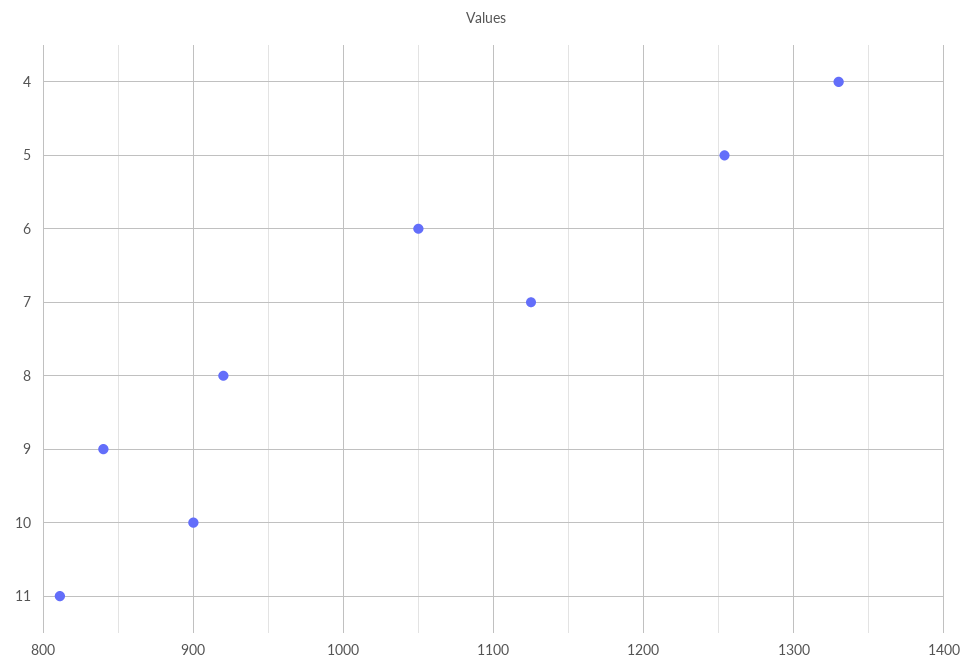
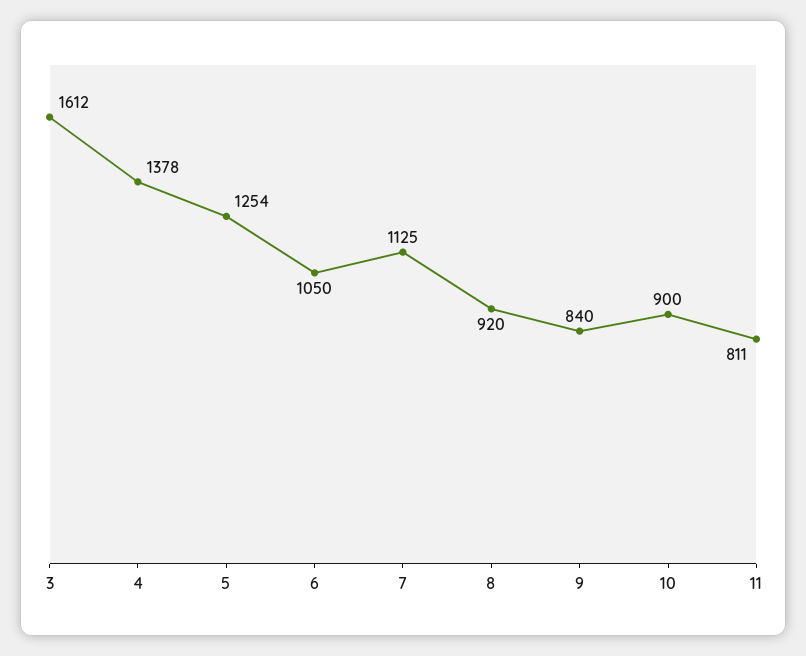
  {
-   "4": 1330,
+   "4": 1378,
    "5": 1254,
    "6": 1050,
    "7": 1125,
    "8": 920,
    "9": 840,
    "10": 900,
-   "11": 811
+   "11": 811,
+   "3": 1612
  }

